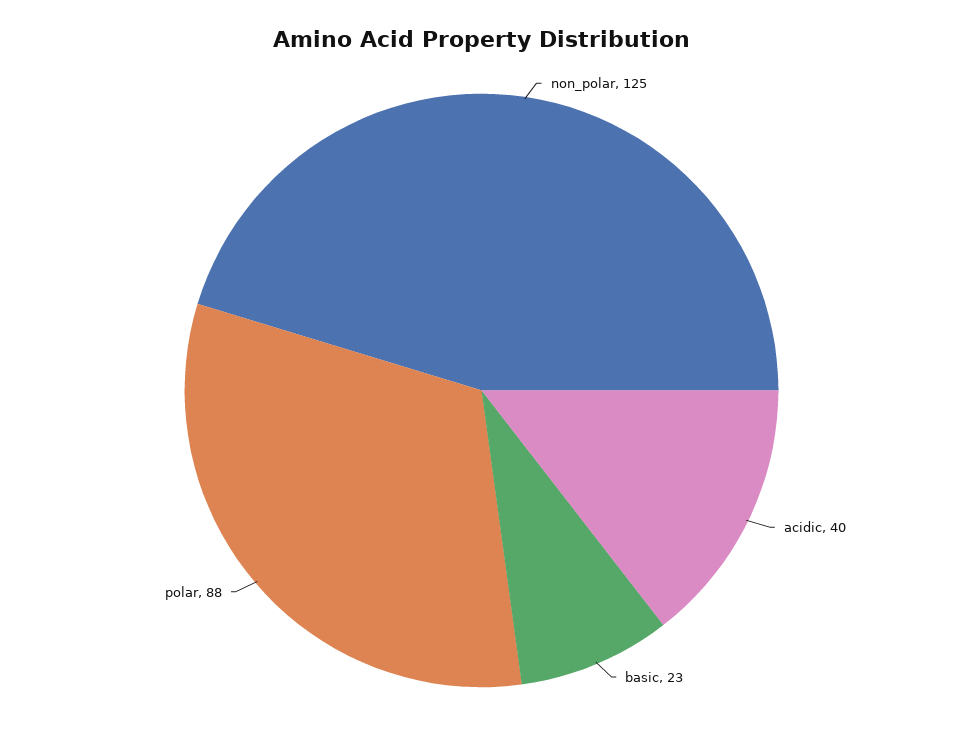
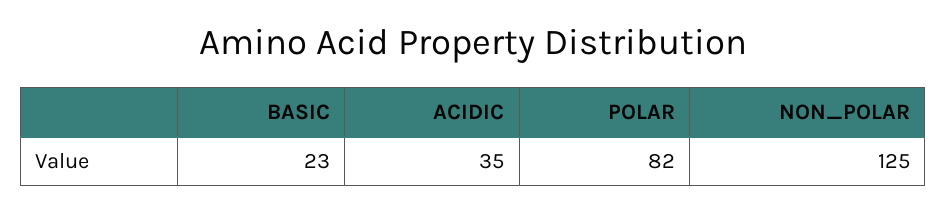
  {
    "non_polar": 125,
-   "acidic": 40,
+   "acidic": 35,
    "basic": 23,
-   "polar": 88
+   "polar": 82
  }

